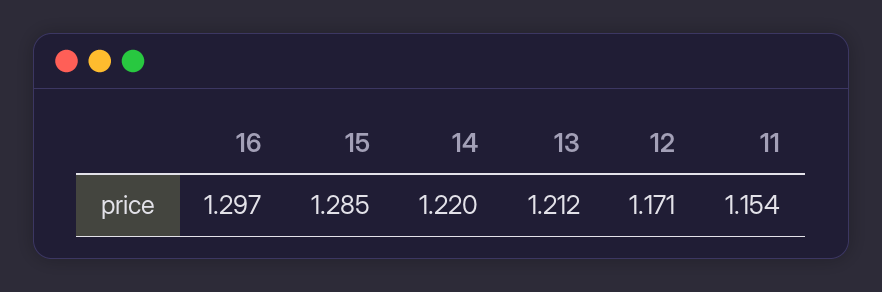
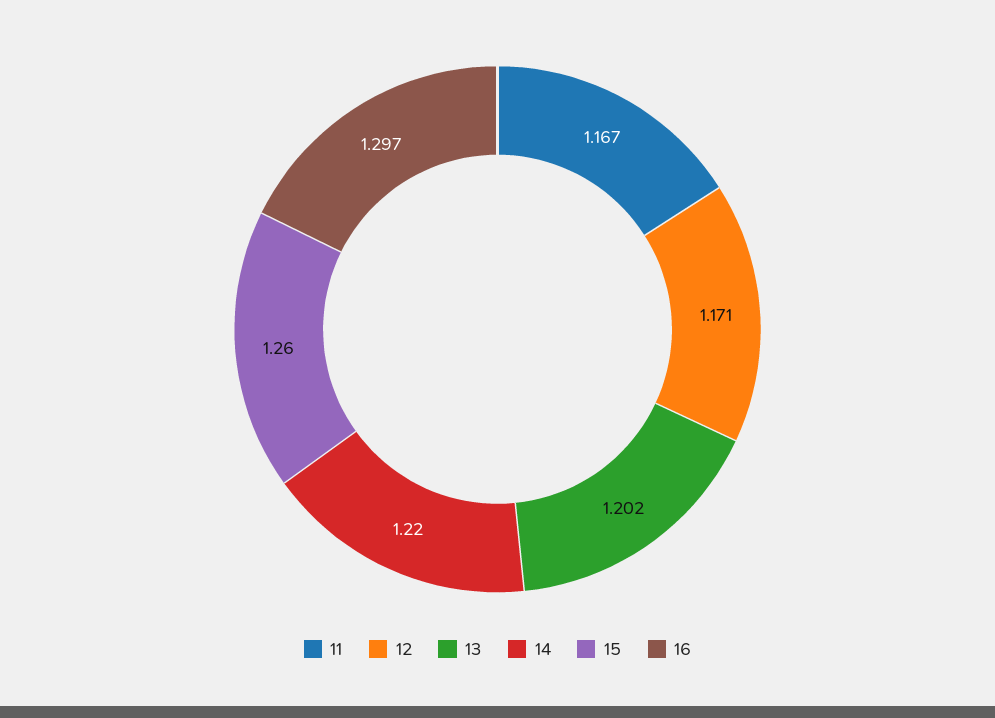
  {
    "16": 1.297,
-   "15": 1.285,
+   "15": 1.26,
    "14": 1.22,
-   "13": 1.212,
+   "13": 1.202,
    "12": 1.171,
-   "11": 1.154
+   "11": 1.167
  }

